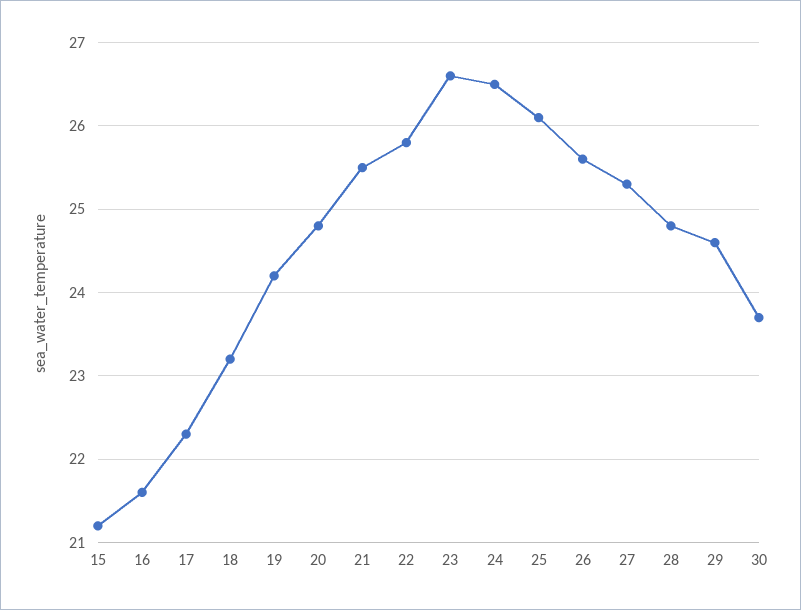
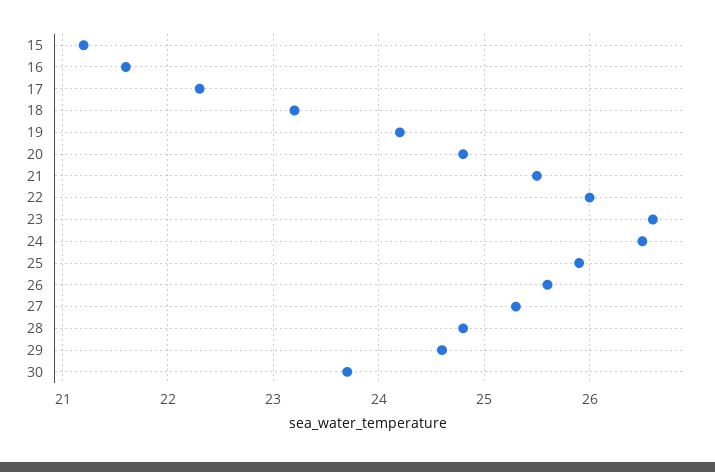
  {
    "15": 21.2,
    "16": 21.6,
    "17": 22.3,
    "18": 23.2,
    "19": 24.2,
    "20": 24.8,
    "21": 25.5,
-   "22": 25.8,
+   "22": 26,
    "23": 26.6,
    "24": 26.5,
-   "25": 26.1,
+   "25": 25.9,
    "26": 25.6,
    "27": 25.3,
    "28": 24.8,
    "29": 24.6,
    "30": 23.7
  }

